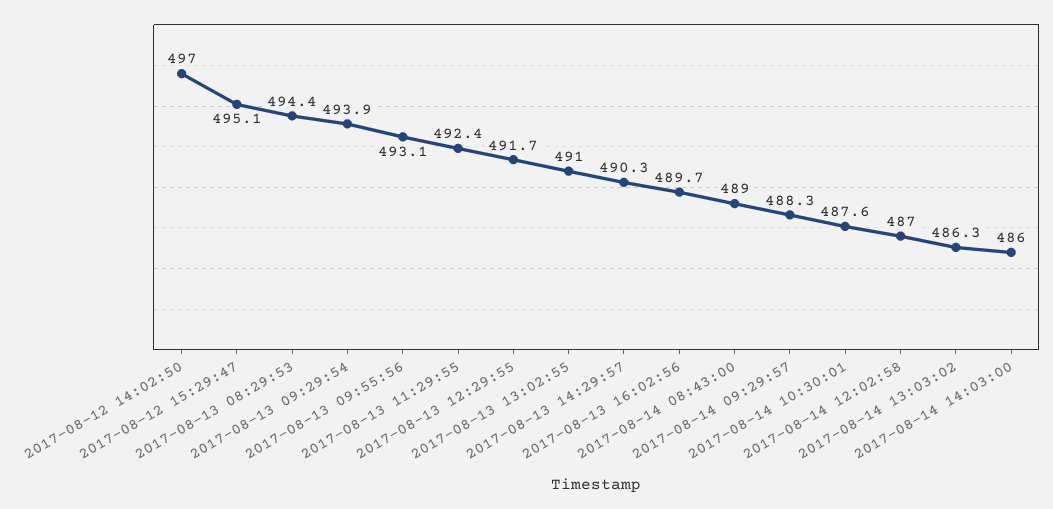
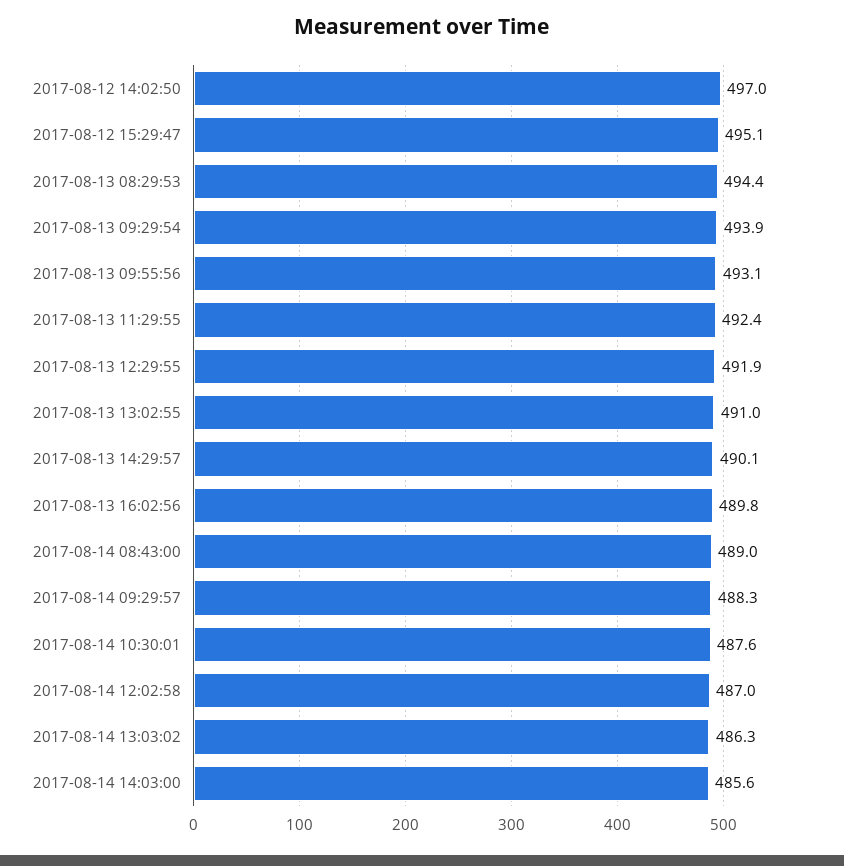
  {
    "2017-08-12 14:02:50": 497,
    "2017-08-12 15:29:47": 495.1,
    "2017-08-13 08:29:53": 494.4,
    "2017-08-13 09:29:54": 493.9,
    "2017-08-13 09:55:56": 493.1,
    "2017-08-13 11:29:55": 492.4,
-   "2017-08-13 12:29:55": 491.7,
+   "2017-08-13 12:29:55": 491.9,
    "2017-08-13 13:02:55": 491,
-   "2017-08-13 14:29:57": 490.3,
+   "2017-08-13 14:29:57": 490.1,
-   "2017-08-13 16:02:56": 489.7,
+   "2017-08-13 16:02:56": 489.8,
    "2017-08-14 08:43:00": 489,
    "2017-08-14 09:29:57": 488.3,
    "2017-08-14 10:30:01": 487.6,
    "2017-08-14 12:02:58": 487,
    "2017-08-14 13:03:02": 486.3,
-   "2017-08-14 14:03:00": 486
+   "2017-08-14 14:03:00": 485.6
  }

